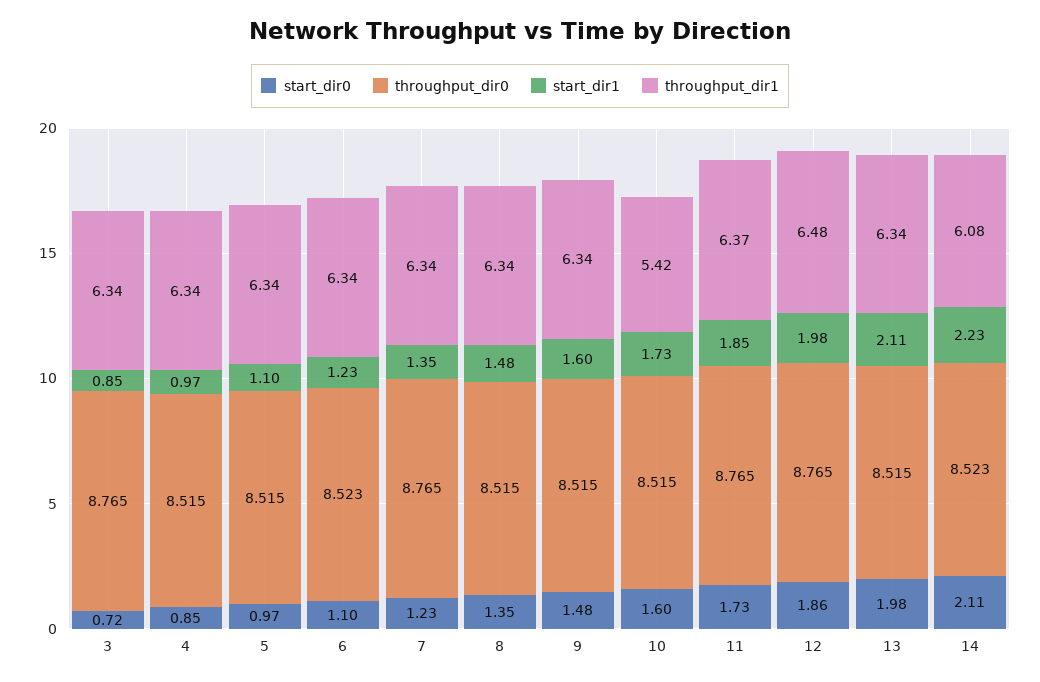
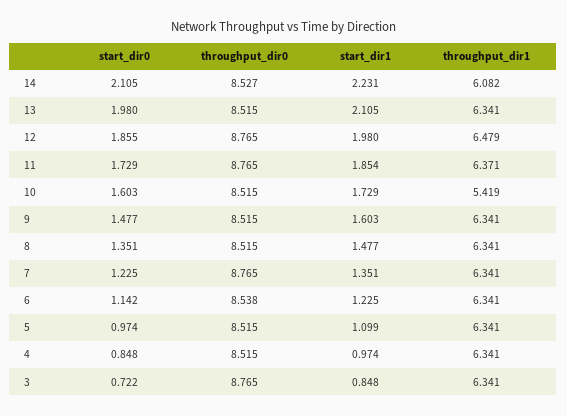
  {
    "start_dir0": {
      "3": 0.722,
      "4": 0.848,
      "5": 0.974,
-     "6": 1.1,
+     "6": 1.142,
      "7": 1.225,
      "8": 1.351,
      "9": 1.477,
      "10": 1.603,
      "11": 1.729,
      "12": 1.855,
      "13": 1.98,
      "14": 2.105
    },
    "throughput_dir0": {
      "3": 8.765,
      "4": 8.515,
      "5": 8.515,
-     "6": 8.523,
+     "6": 8.538,
      "7": 8.765,
      "8": 8.515,
      "9": 8.515,
      "10": 8.515,
      "11": 8.765,
      "12": 8.765,
      "13": 8.515,
-     "14": 8.523
+     "14": 8.527
    },
    "start_dir1": {
      "3": 0.848,
      "4": 0.974,
      "5": 1.099,
      "6": 1.225,
      "7": 1.351,
      "8": 1.477,
      "9": 1.603,
      "10": 1.729,
      "11": 1.854,
      "12": 1.98,
      "13": 2.105,
      "14": 2.231
    },
    "throughput_dir1": {
      "3": 6.341,
      "4": 6.341,
      "5": 6.341,
      "6": 6.341,
      "7": 6.341,
      "8": 6.341,
      "9": 6.341,
      "10": 5.419,
      "11": 6.371,
      "12": 6.479,
      "13": 6.341,
      "14": 6.082
    }
  }

